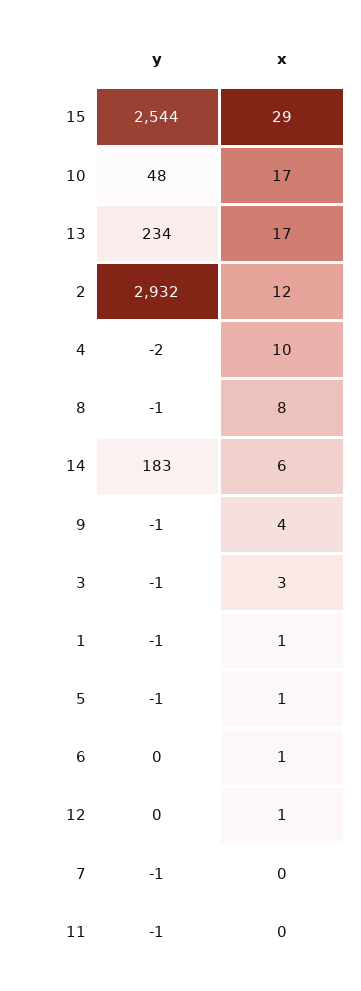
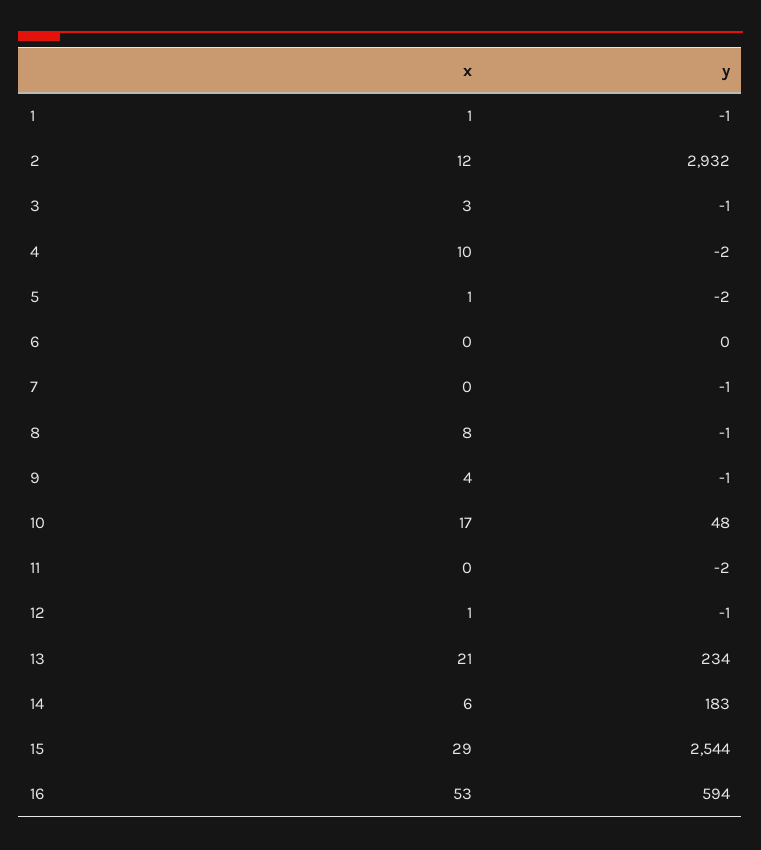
  {
    "y": {
      "15": 2544,
      "10": 48,
      "13": 234,
      "2": 2932,
      "4": -2,
      "8": -1,
      "14": 183,
      "9": -1,
      "3": -1,
      "1": -1,
-     "5": -1,
+     "5": -2,
      "6": 0,
-     "12": 0,
+     "12": -1,
      "7": -1,
-     "11": -1
+     "11": -2,
+     "16": 594
    },
    "x": {
      "15": 29,
      "10": 17,
-     "13": 17,
+     "13": 21,
      "2": 12,
      "4": 10,
      "8": 8,
      "14": 6,
      "9": 4,
      "3": 3,
      "1": 1,
      "5": 1,
-     "6": 1,
+     "6": 0,
      "12": 1,
      "7": 0,
-     "11": 0
+     "11": 0,
+     "16": 53
    }
  }

